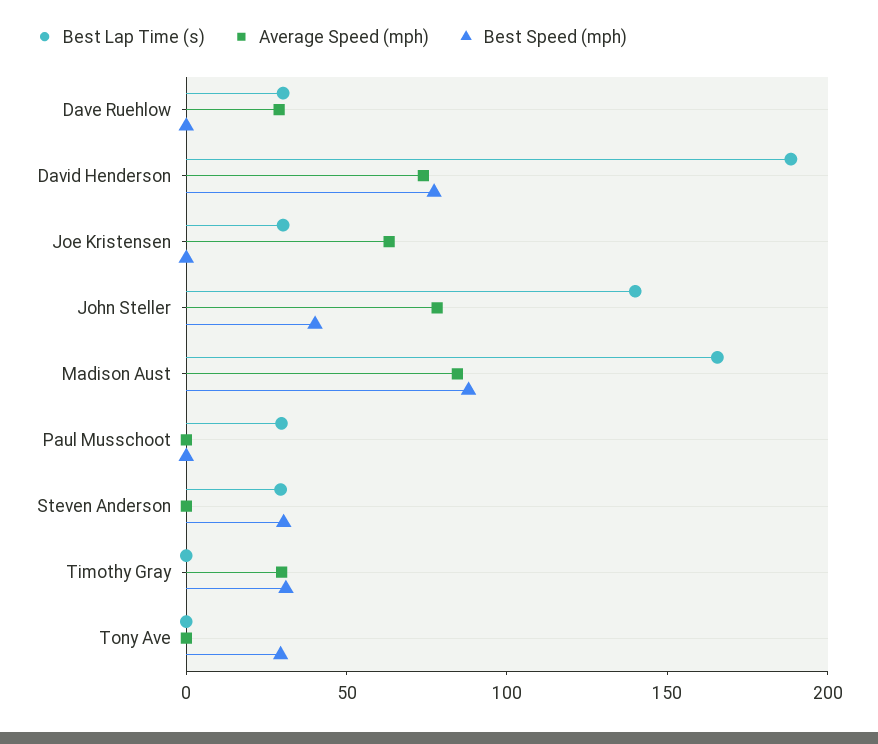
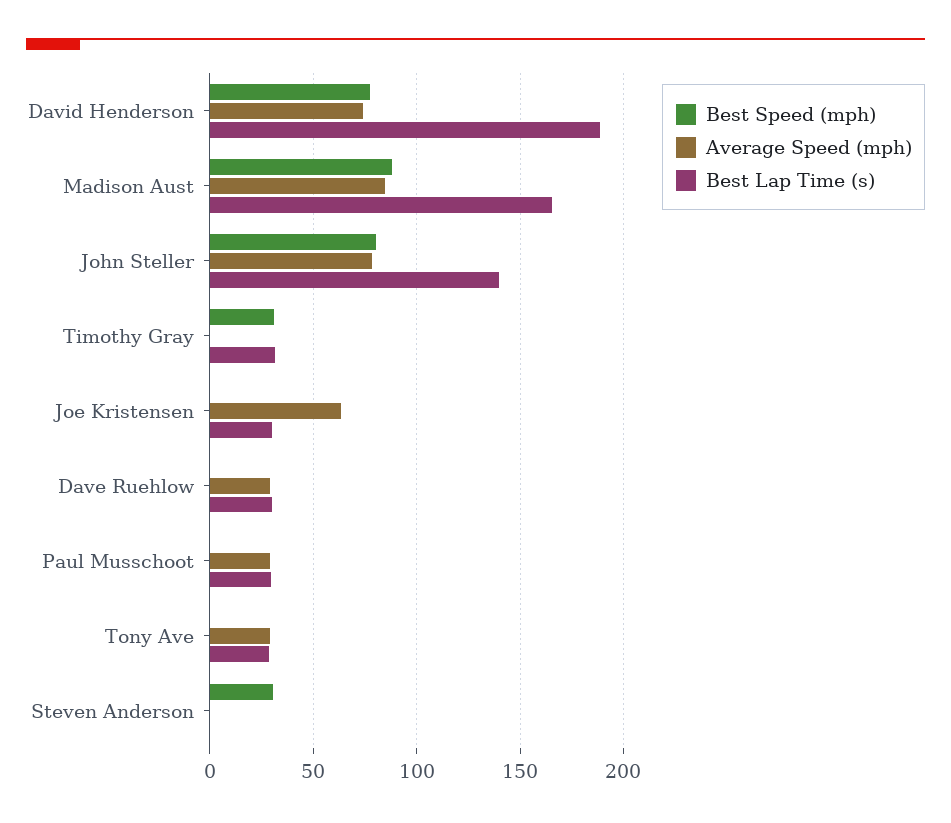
  {
    "Best Lap Time (s)": {
      "Dave Ruehlow": 30,
      "David Henderson": 190,
      "Joe Kristensen": 30,
      "John Steller": 140,
      "Madison Aust": 165,
      "Paul Musschoot": 30,
-     "Steven Anderson": 30,
+     "Steven Anderson": 0,
-     "Timothy Gray": 0,
+     "Timothy Gray": 30,
-     "Tony Ave": 0
+     "Tony Ave": 30
    },
    "Average Speed (mph)": {
      "Dave Ruehlow": 30,
      "David Henderson": 75,
      "Joe Kristensen": 65,
      "John Steller": 80,
      "Madison Aust": 85,
-     "Paul Musschoot": 0,
+     "Paul Musschoot": 30,
      "Steven Anderson": 0,
-     "Timothy Gray": 30,
+     "Timothy Gray": 0,
-     "Tony Ave": 0
+     "Tony Ave": 30
    },
    "Best Speed (mph)": {
      "Dave Ruehlow": 0,
      "David Henderson": 75,
      "Joe Kristensen": 0,
-     "John Steller": 40,
+     "John Steller": 80,
      "Madison Aust": 90,
      "Paul Musschoot": 0,
      "Steven Anderson": 30,
      "Timothy Gray": 30,
-     "Tony Ave": 30
+     "Tony Ave": 0
    }
  }

